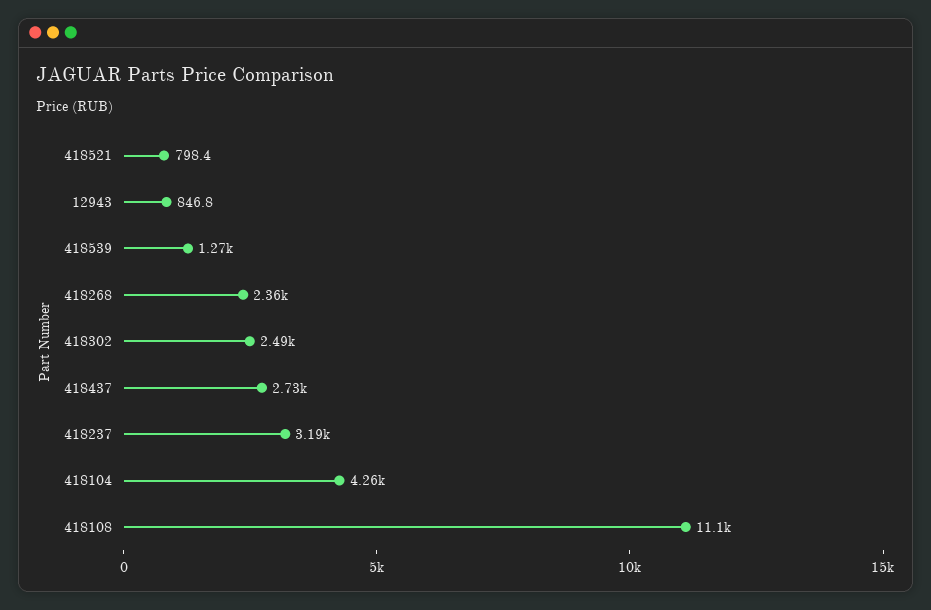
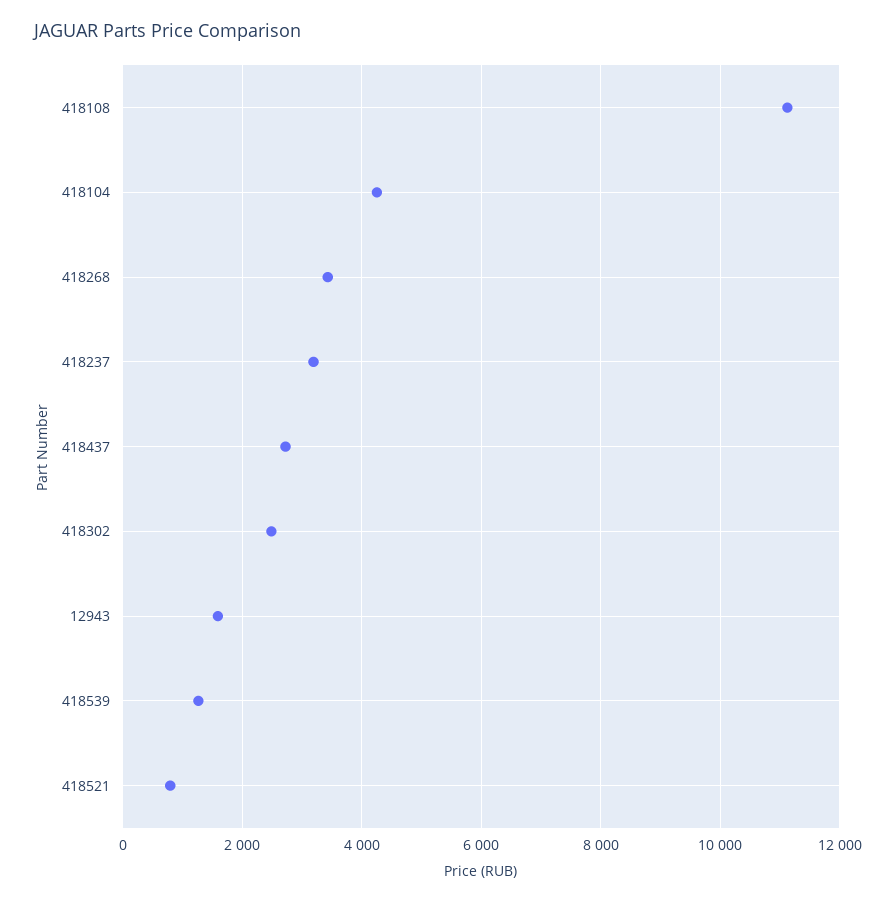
  {
    "418521": 798.4,
-   "12943": 846.8,
+   "12943": 1600,
    "418539": 1270,
-   "418268": 2360,
+   "418268": 3400,
    "418302": 2490,
    "418437": 2730,
    "418237": 3190,
    "418104": 4260,
    "418108": 11100
  }

